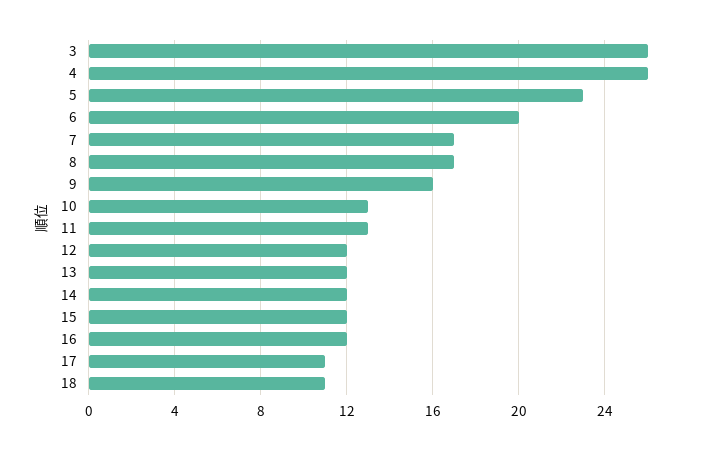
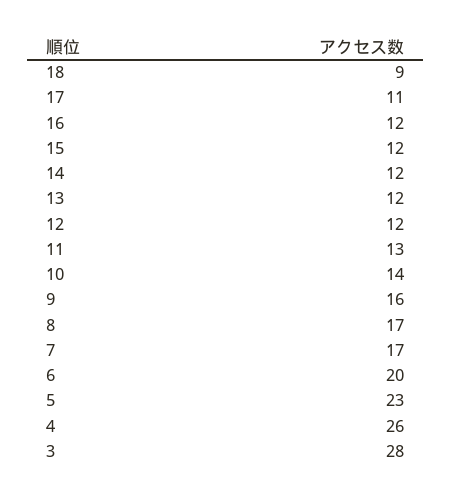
  {
-   "3": 26,
+   "3": 28,
    "4": 26,
    "5": 23,
    "6": 20,
    "7": 17,
    "8": 17,
    "9": 16,
-   "10": 13,
+   "10": 14,
    "11": 13,
    "12": 12,
    "13": 12,
    "14": 12,
    "15": 12,
    "16": 12,
    "17": 11,
-   "18": 11
+   "18": 9
  }

